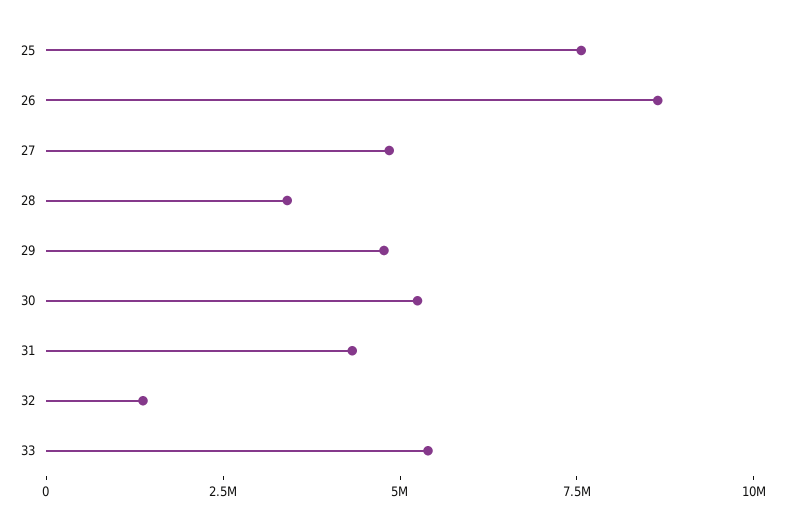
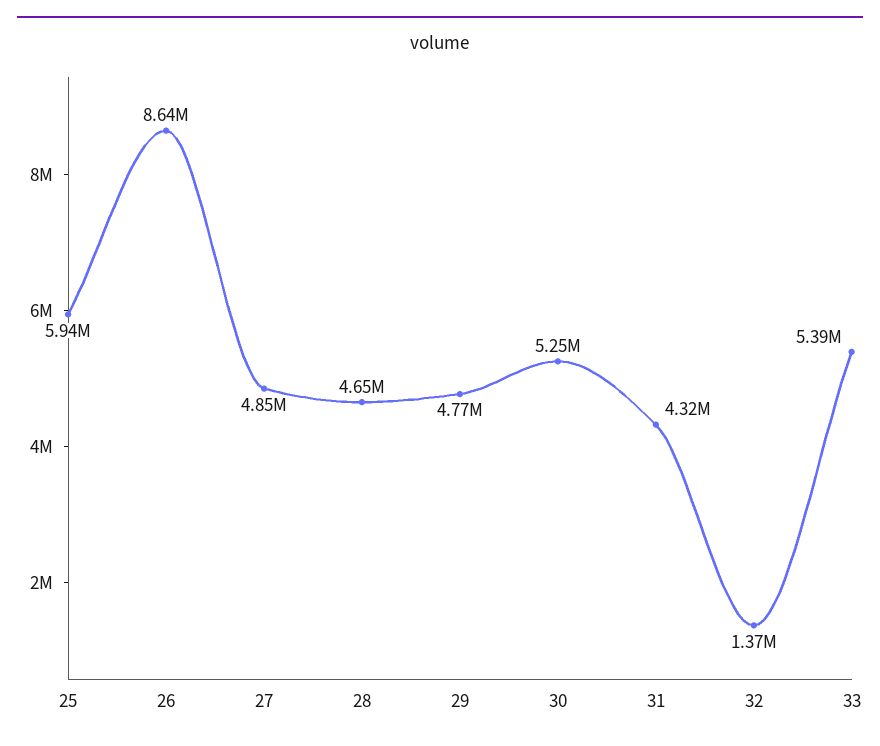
  {
-   "25": 7500000,
+   "25": 5940000,
    "26": 8640000,
    "27": 4850000,
-   "28": 3500000,
+   "28": 4650000,
    "29": 4770000,
    "30": 5250000,
    "31": 4320000,
    "32": 1370000,
    "33": 5390000
  }

